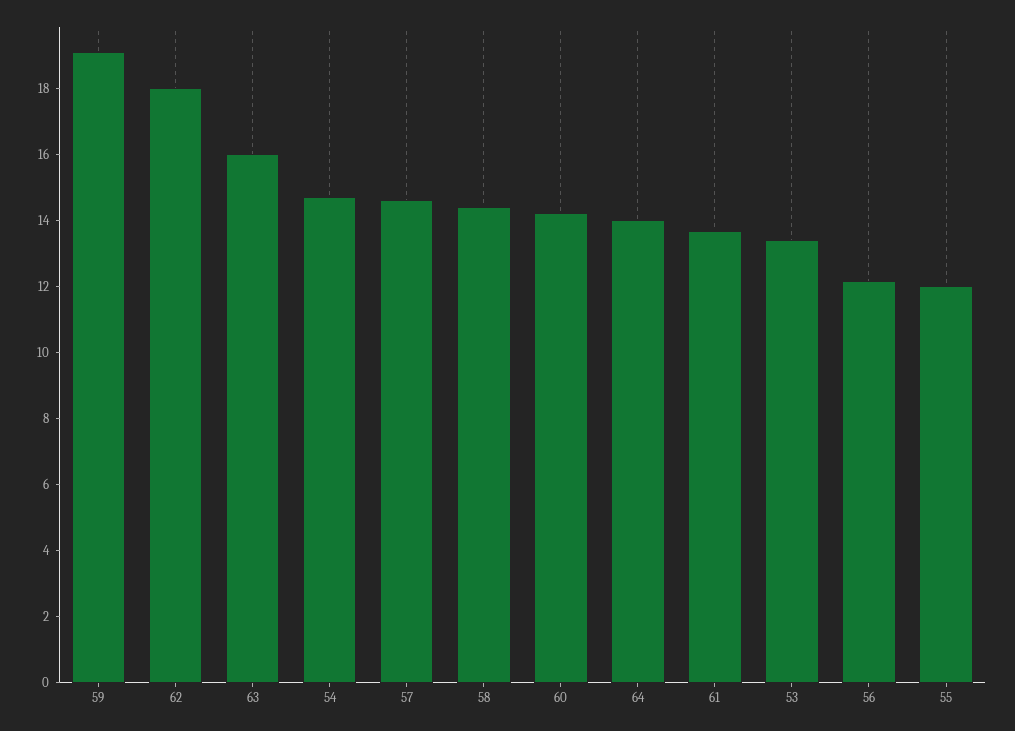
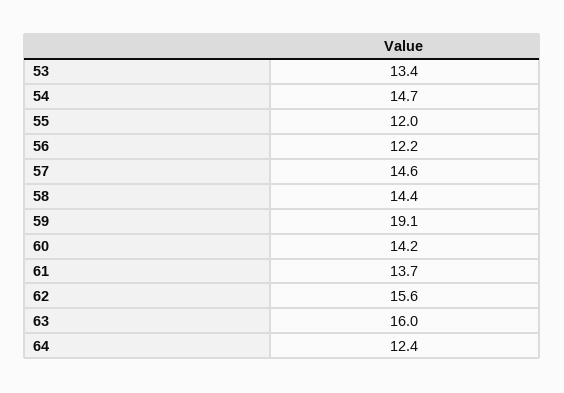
  {
    "59": 19.1,
-   "62": 18,
+   "62": 15.6,
    "63": 16,
    "54": 14.7,
    "57": 14.6,
    "58": 14.4,
    "60": 14.2,
-   "64": 14,
+   "64": 12.4,
    "61": 13.7,
    "53": 13.4,
    "56": 12.2,
    "55": 12
  }

